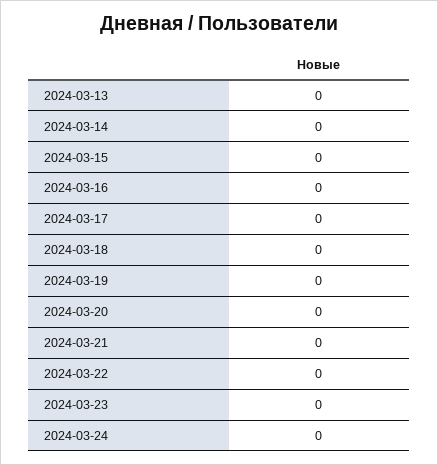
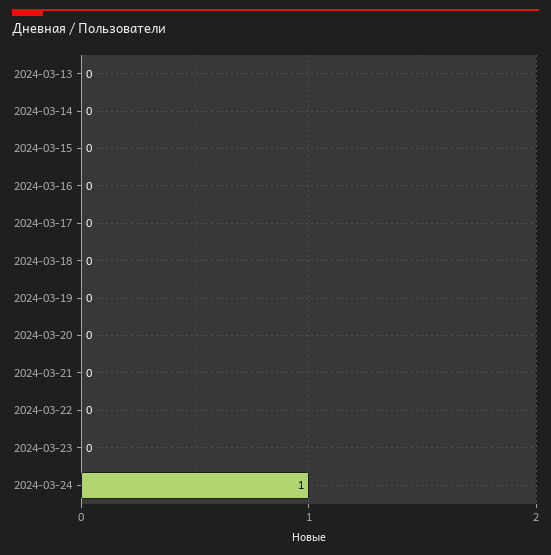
  {
    "2024-03-13": 0,
    "2024-03-14": 0,
    "2024-03-15": 0,
    "2024-03-16": 0,
    "2024-03-17": 0,
    "2024-03-18": 0,
    "2024-03-19": 0,
    "2024-03-20": 0,
    "2024-03-21": 0,
    "2024-03-22": 0,
    "2024-03-23": 0,
-   "2024-03-24": 0
+   "2024-03-24": 1
  }

